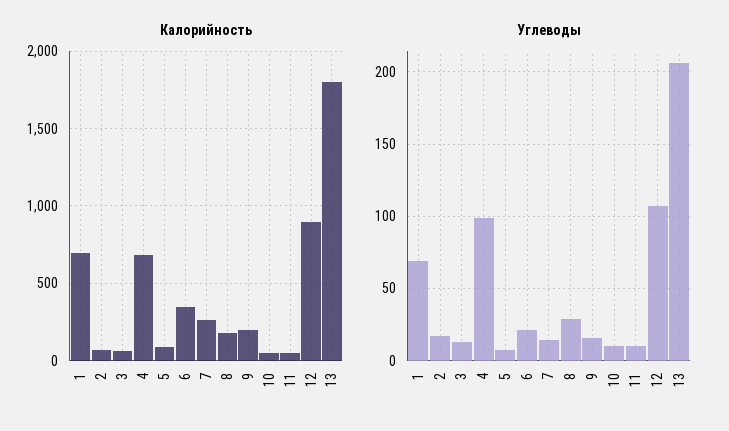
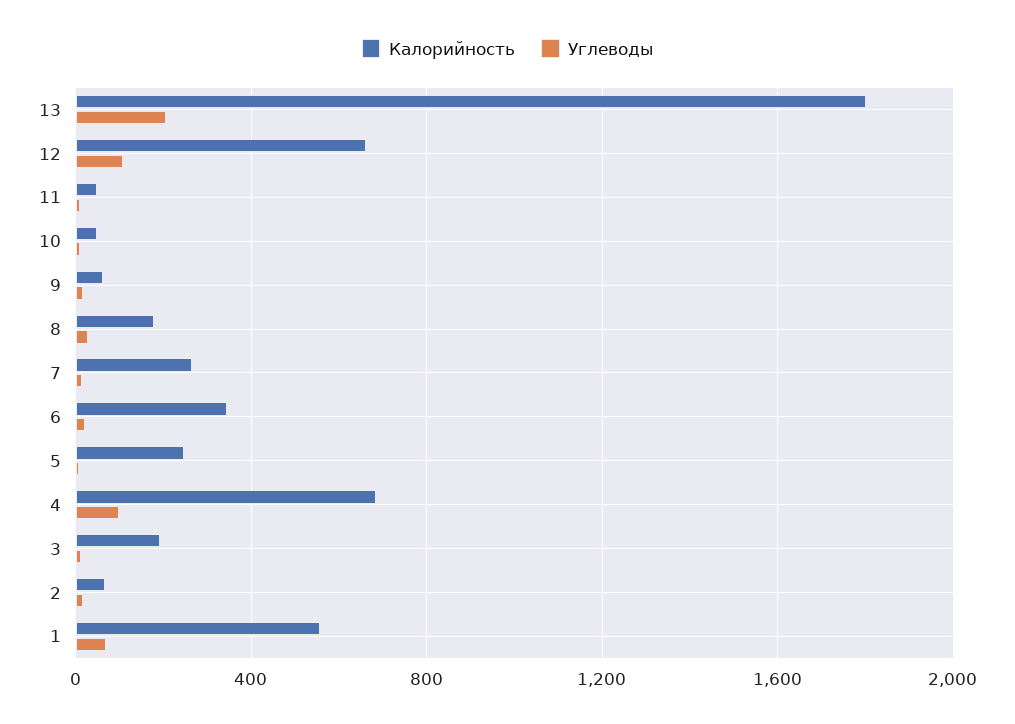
  {
    "Калорийность": {
-     "1": 700,
+     "1": 550,
      "2": 50,
-     "3": 50,
+     "3": 200,
      "4": 700,
-     "5": 100,
+     "5": 250,
      "6": 350,
      "7": 250,
      "8": 200,
-     "9": 200,
+     "9": 50,
      "10": 50,
      "11": 50,
-     "12": 900,
+     "12": 650,
      "13": 1800
    },
    "Углеводы": {
      "1": 70,
      "2": 15,
      "3": 15,
      "4": 100,
      "5": 5,
      "6": 20,
      "7": 15,
      "8": 30,
      "9": 15,
      "10": 10,
      "11": 10,
      "12": 105,
      "13": 205
    }
  }

